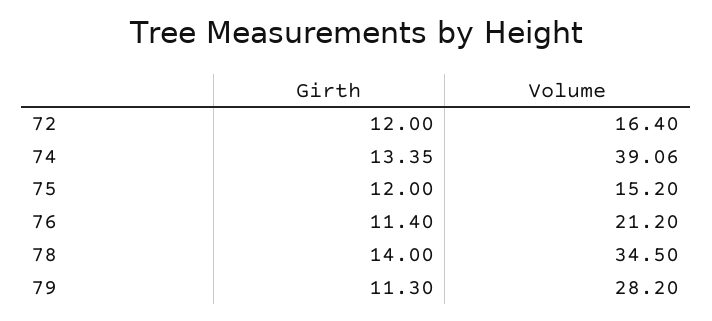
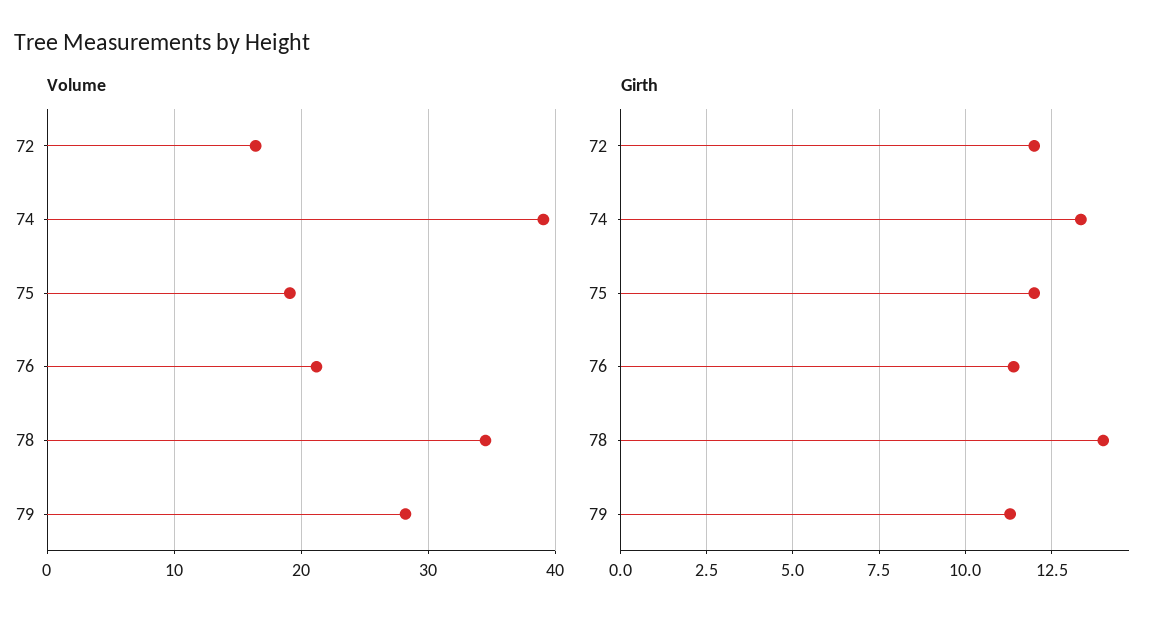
  {
    "Girth": {
      "72": 12,
      "74": 13.35,
      "75": 12,
      "76": 11.4,
      "78": 14,
      "79": 11.3
    },
    "Volume": {
      "72": 16.4,
      "74": 39.06,
-     "75": 15.2,
+     "75": 19,
      "76": 21.2,
      "78": 34.5,
      "79": 28.2
    }
  }

